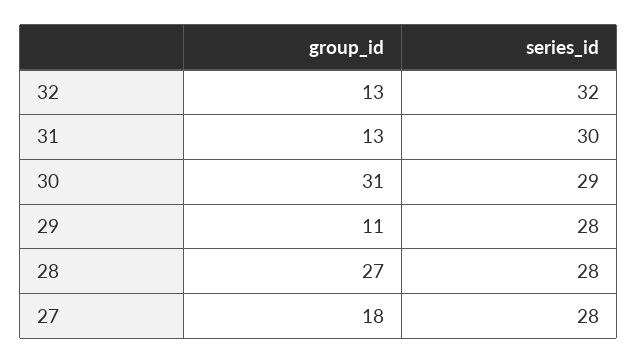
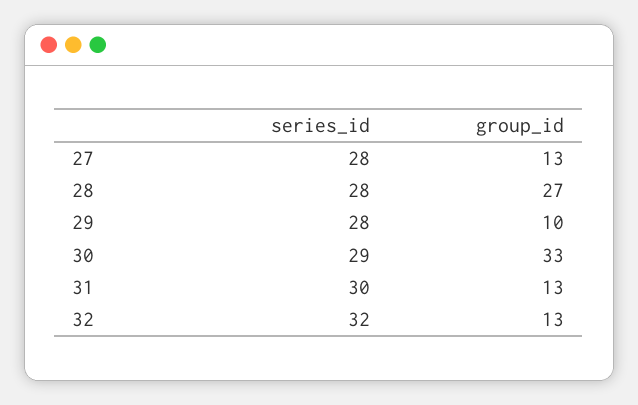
  {
    "group_id": {
      "32": 13,
      "31": 13,
-     "30": 31,
+     "30": 33,
-     "29": 11,
+     "29": 10,
      "28": 27,
-     "27": 18
+     "27": 13
    },
    "series_id": {
      "32": 32,
      "31": 30,
      "30": 29,
      "29": 28,
      "28": 28,
      "27": 28
    }
  }

